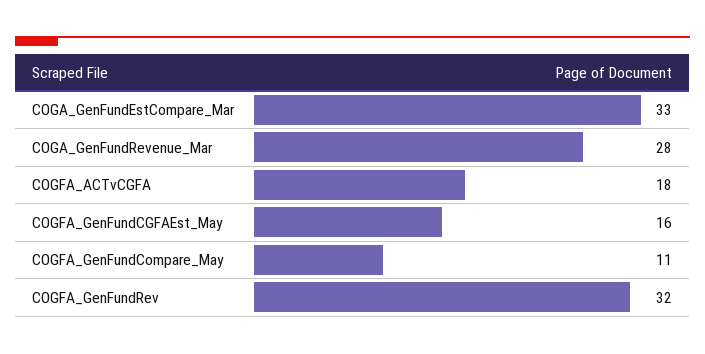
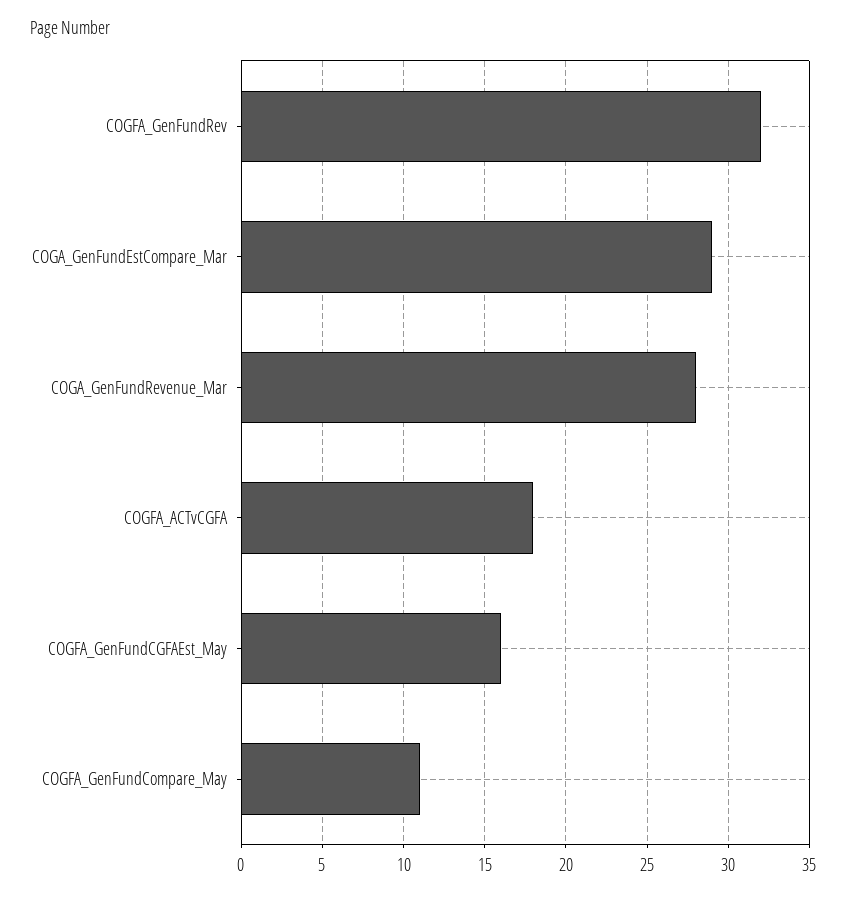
  {
-   "COGA_GenFundEstCompare_Mar": 33,
+   "COGA_GenFundEstCompare_Mar": 29,
    "COGA_GenFundRevenue_Mar": 28,
    "COGFA_ACTvCGFA": 18,
    "COGFA_GenFundCGFAEst_May": 16,
    "COGFA_GenFundCompare_May": 11,
    "COGFA_GenFundRev": 32
  }

